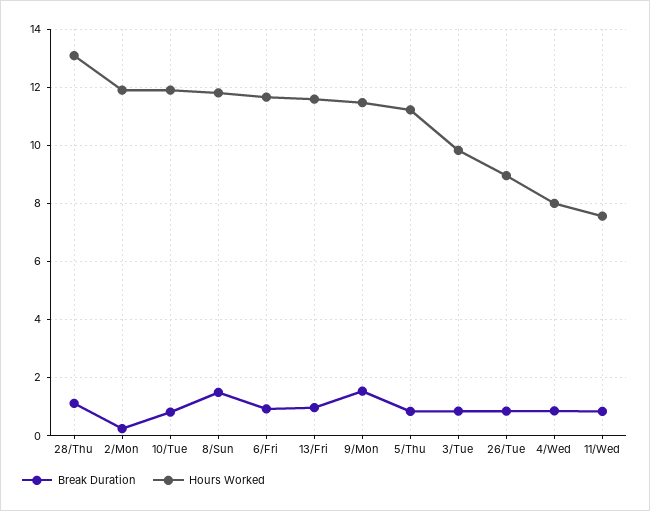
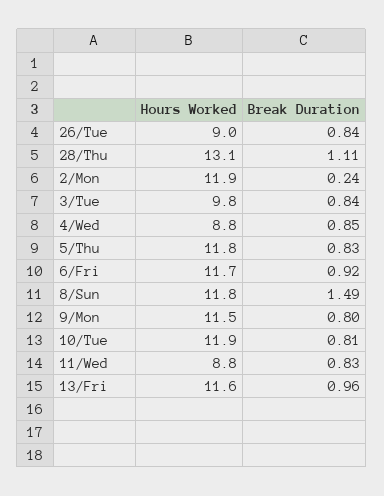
  {
    "Break Duration": {
      "28/Thu": 1.11,
      "2/Mon": 0.24,
      "10/Tue": 0.81,
      "8/Sun": 1.49,
      "6/Fri": 0.92,
      "13/Fri": 0.96,
-     "9/Mon": 1.5,
+     "9/Mon": 0.8,
      "5/Thu": 0.83,
      "3/Tue": 0.84,
      "26/Tue": 0.84,
      "4/Wed": 0.85,
      "11/Wed": 0.83
    },
    "Hours Worked": {
      "28/Thu": 13.1,
      "2/Mon": 11.9,
      "10/Tue": 11.9,
      "8/Sun": 11.8,
      "6/Fri": 11.7,
      "13/Fri": 11.6,
      "9/Mon": 11.5,
-     "5/Thu": 11.25,
+     "5/Thu": 11.8,
      "3/Tue": 9.8,
      "26/Tue": 9,
-     "4/Wed": 8,
+     "4/Wed": 8.8,
-     "11/Wed": 7.5
+     "11/Wed": 8.8
    }
  }

